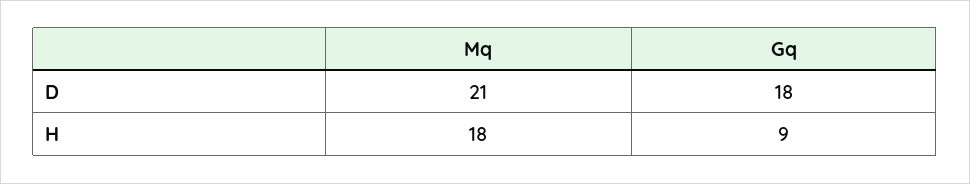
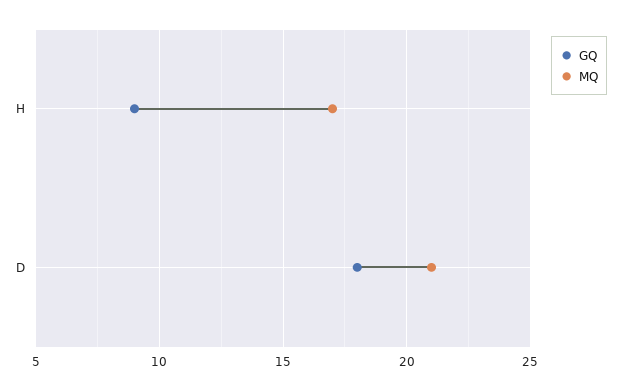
  {
    "Mq": {
      "D": 21,
-     "H": 18
+     "H": 17
    },
    "Gq": {
      "D": 18,
      "H": 9
    }
  }

